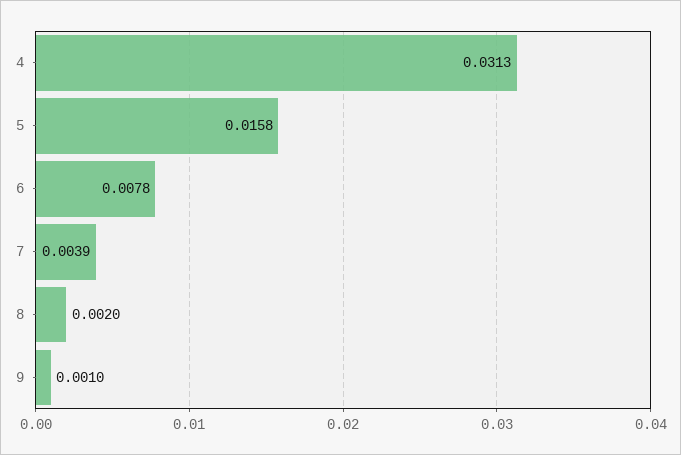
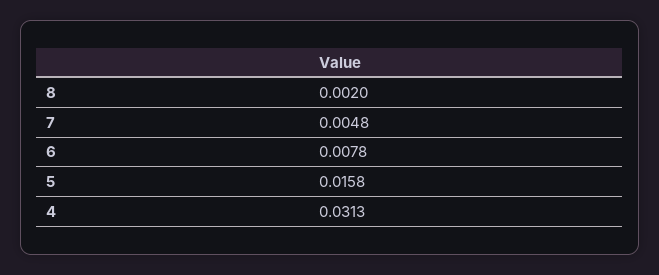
  {
    "4": 0.0313,
    "5": 0.0158,
    "6": 0.0078,
-   "7": 0.0039,
+   "7": 0.0048,
-   "8": 0.002,
+   "8": 0.002
-   "9": 0.001
  }

